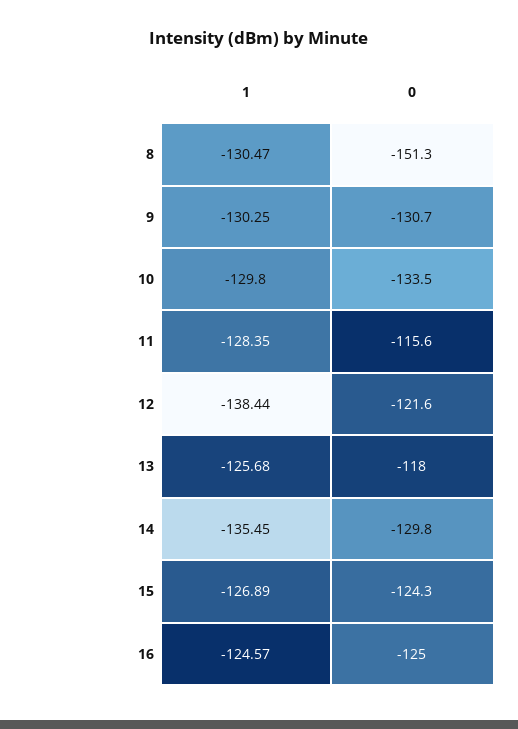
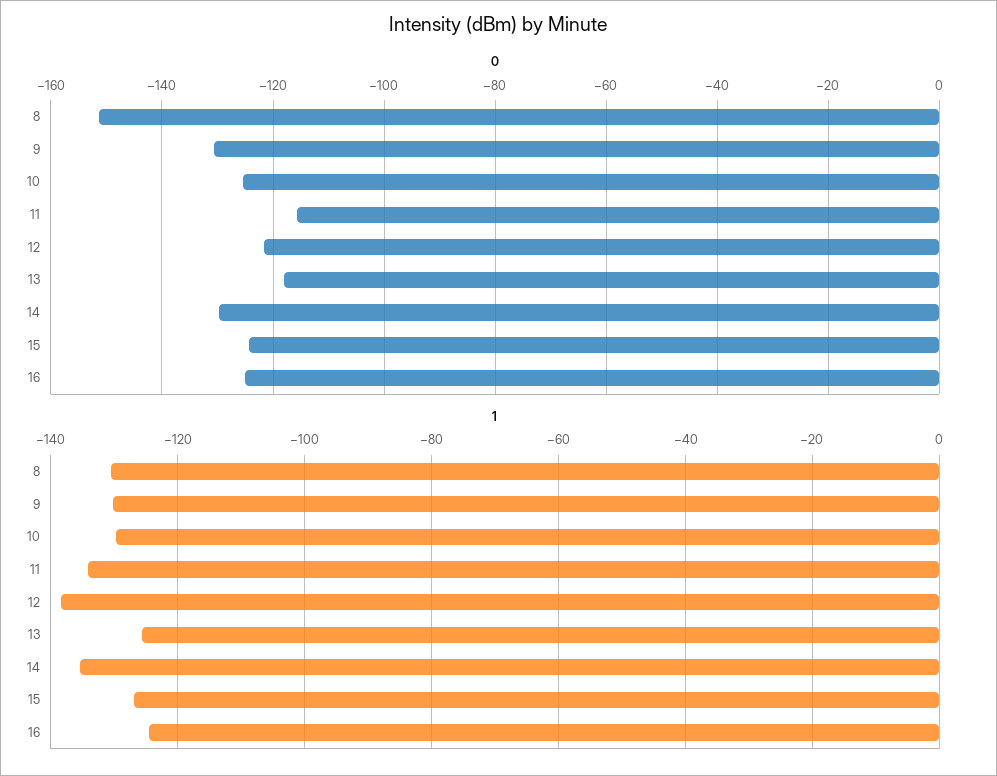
  {
    "1": {
      "8": -130.47,
      "9": -130.25,
      "10": -129.8,
-     "11": -128.35,
+     "11": -134,
      "12": -138.44,
      "13": -125.68,
      "14": -135.45,
      "15": -126.89,
      "16": -124.57
    },
    "0": {
      "8": -151.3,
      "9": -130.7,
-     "10": -133.5,
+     "10": -126,
      "11": -115.6,
      "12": -121.6,
      "13": -118,
      "14": -129.8,
      "15": -124.3,
      "16": -125
    }
  }

